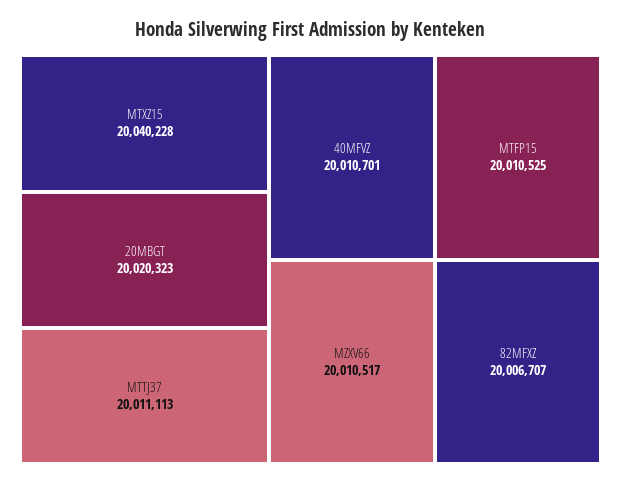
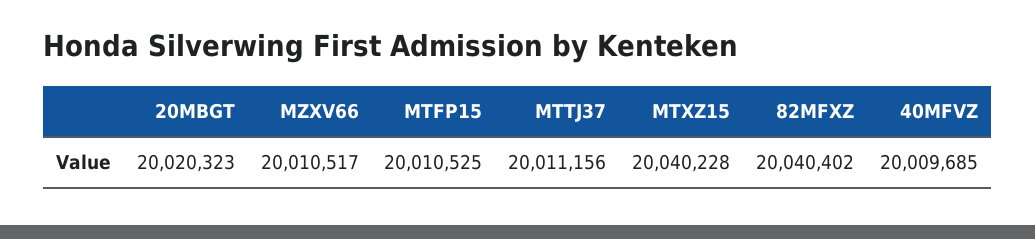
  {
    "MTXZ15": 20040228,
    "20MBGT": 20020323,
-   "MTTJ37": 20011113,
+   "MTTJ37": 20011156,
-   "40MFVZ": 20010701,
+   "40MFVZ": 20009685,
    "MTFP15": 20010525,
    "MZXV66": 20010517,
-   "82MFXZ": 20006707
+   "82MFXZ": 20040402
  }

